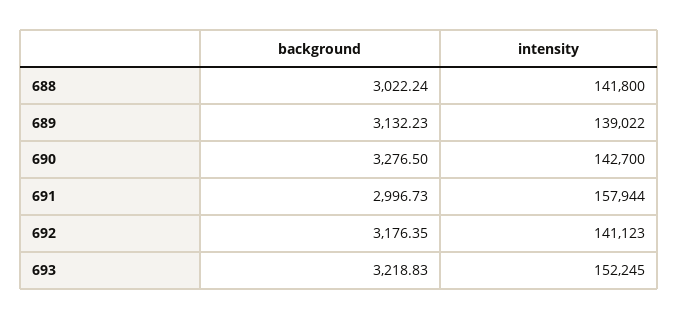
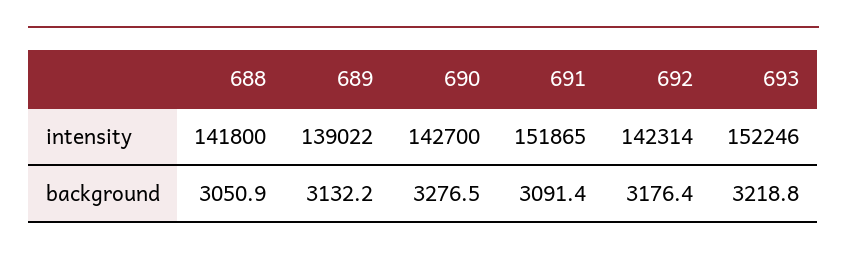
  {
    "background": {
-     "688": 3022.24,
+     "688": 3050.9,
      "689": 3132.23,
      "690": 3276.5,
-     "691": 2996.73,
+     "691": 3091.4,
      "692": 3176.35,
      "693": 3218.83
    },
    "intensity": {
      "688": 141800,
      "689": 139022,
      "690": 142700,
-     "691": 157944,
+     "691": 151865,
-     "692": 141123,
+     "692": 142314,
-     "693": 152245
+     "693": 152246
    }
  }

